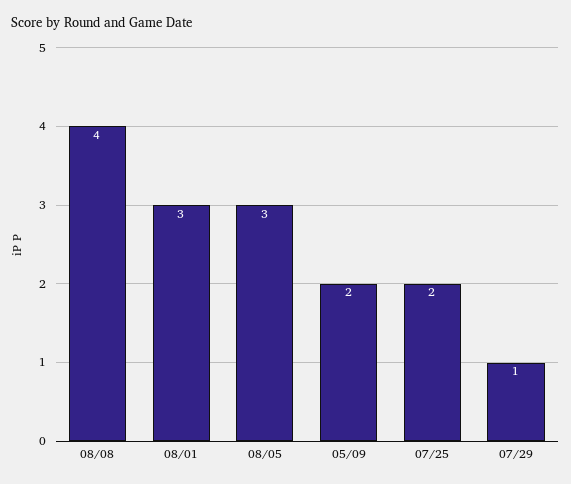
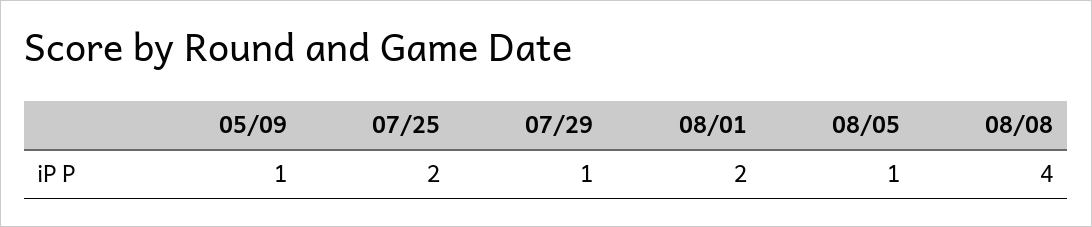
  {
    "08/08": 4,
-   "08/01": 3,
+   "08/01": 2,
-   "08/05": 3,
+   "08/05": 1,
-   "05/09": 2,
+   "05/09": 1,
    "07/25": 2,
    "07/29": 1
  }

